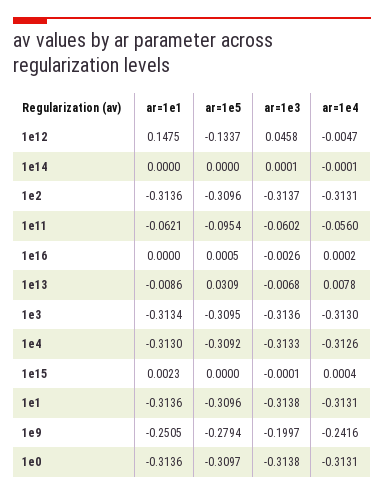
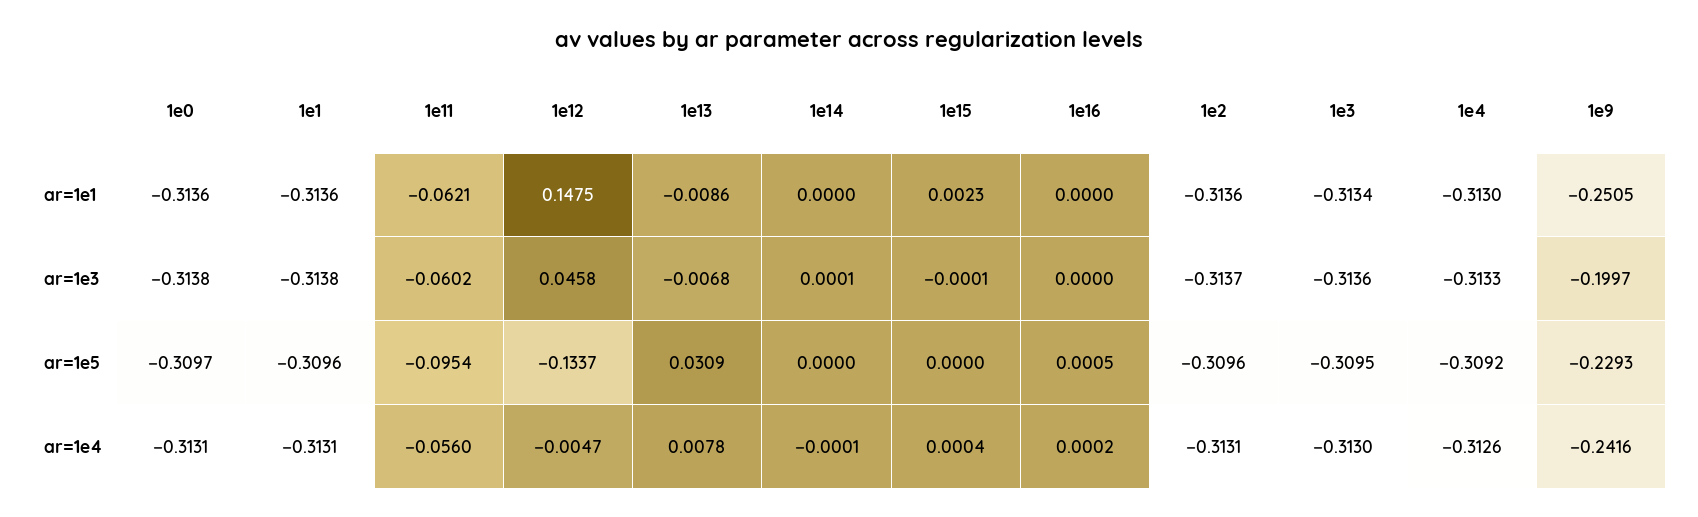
  {
    "ar=1e1": {
      "1e12": 0.1475,
      "1e14": 0,
      "1e2": -0.3136,
      "1e11": -0.0621,
      "1e16": 0,
      "1e13": -0.0086,
      "1e3": -0.3134,
      "1e4": -0.313,
      "1e15": 0.0023,
      "1e1": -0.3136,
      "1e9": -0.2505,
      "1e0": -0.3136
    },
    "ar=1e5": {
      "1e12": -0.1337,
      "1e14": 0,
      "1e2": -0.3096,
      "1e11": -0.0954,
      "1e16": 0.0005,
      "1e13": 0.0309,
      "1e3": -0.3095,
      "1e4": -0.3092,
      "1e15": 0,
      "1e1": -0.3096,
-     "1e9": -0.2794,
+     "1e9": -0.2293,
      "1e0": -0.3097
    },
    "ar=1e3": {
      "1e12": 0.0458,
      "1e14": 0.0001,
      "1e2": -0.3137,
      "1e11": -0.0602,
-     "1e16": -0.0026,
+     "1e16": 0,
      "1e13": -0.0068,
      "1e3": -0.3136,
      "1e4": -0.3133,
      "1e15": -0.0001,
      "1e1": -0.3138,
      "1e9": -0.1997,
      "1e0": -0.3138
    },
    "ar=1e4": {
      "1e12": -0.0047,
      "1e14": -0.0001,
      "1e2": -0.3131,
      "1e11": -0.056,
      "1e16": 0.0002,
      "1e13": 0.0078,
      "1e3": -0.313,
      "1e4": -0.3126,
      "1e15": 0.0004,
      "1e1": -0.3131,
      "1e9": -0.2416,
      "1e0": -0.3131
    }
  }

